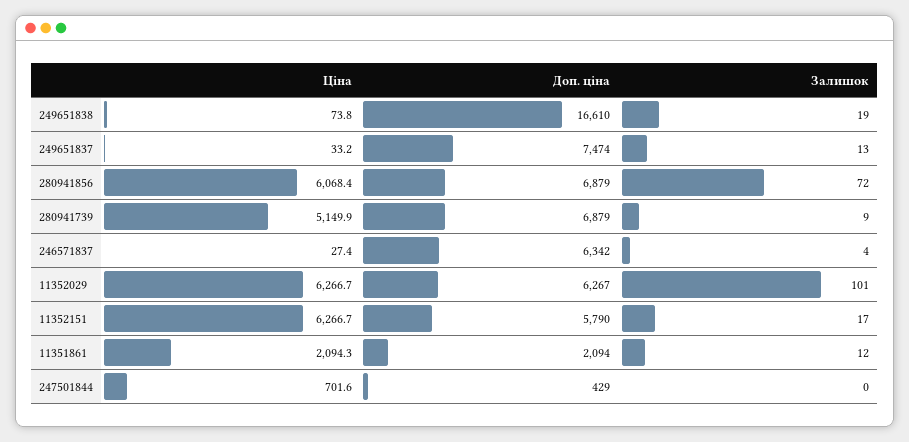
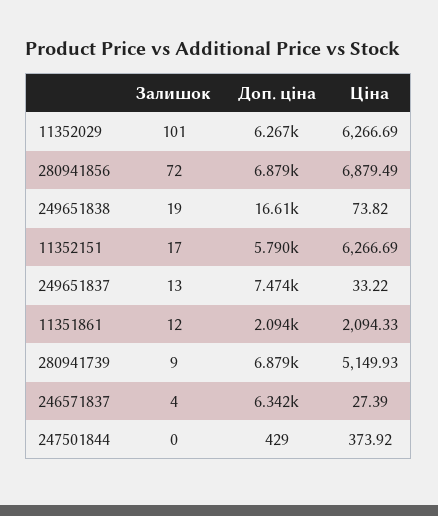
  {
    "Ціна": {
      "249651838": 73.82,
      "249651837": 33.22,
-     "280941856": 6068.4,
+     "280941856": 6879.49,
      "280941739": 5149.93,
      "246571837": 27.39,
      "11352029": 6266.69,
      "11352151": 6266.69,
      "11351861": 2094.33,
-     "247501844": 701.6
+     "247501844": 373.92
    },
    "Доп. ціна": {
      "249651838": 16610,
      "249651837": 7474,
      "280941856": 6879,
      "280941739": 6879,
      "246571837": 6342,
      "11352029": 6267,
      "11352151": 5790,
      "11351861": 2094,
      "247501844": 429
    },
    "Залишок": {
      "249651838": 19,
      "249651837": 13,
      "280941856": 72,
      "280941739": 9,
      "246571837": 4,
      "11352029": 101,
      "11352151": 17,
      "11351861": 12,
      "247501844": 0
    }
  }

